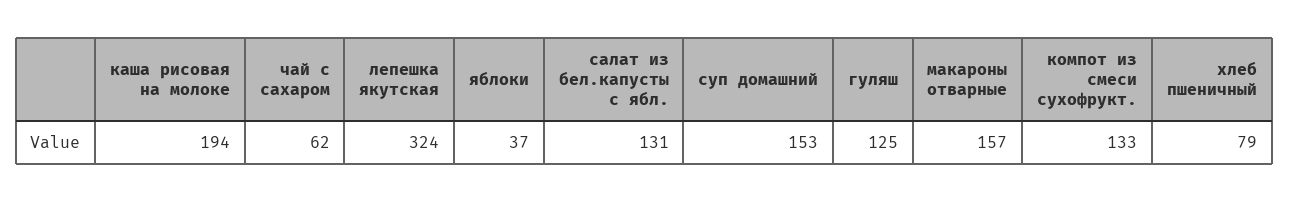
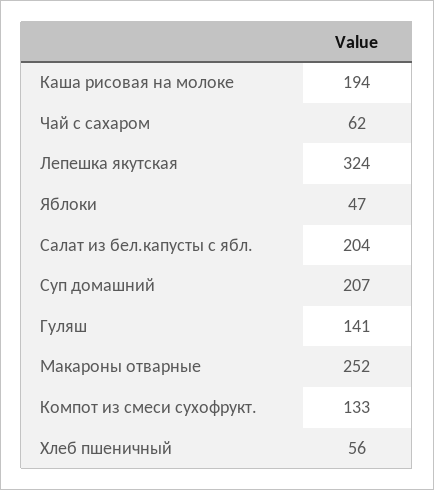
  {
    "каша рисовая на молоке": 194,
    "чай с сахаром": 62,
    "лепешка якутская": 324,
-   "яблоки": 37,
+   "яблоки": 47,
-   "салат из бел.капусты с ябл.": 131,
+   "салат из бел.капусты с ябл.": 204,
-   "суп домашний": 153,
+   "суп домашний": 207,
-   "гуляш": 125,
+   "гуляш": 141,
-   "макароны отварные": 157,
+   "макароны отварные": 252,
    "компот из смеси сухофрукт.": 133,
-   "хлеб пшеничный": 79
+   "хлеб пшеничный": 56
  }

